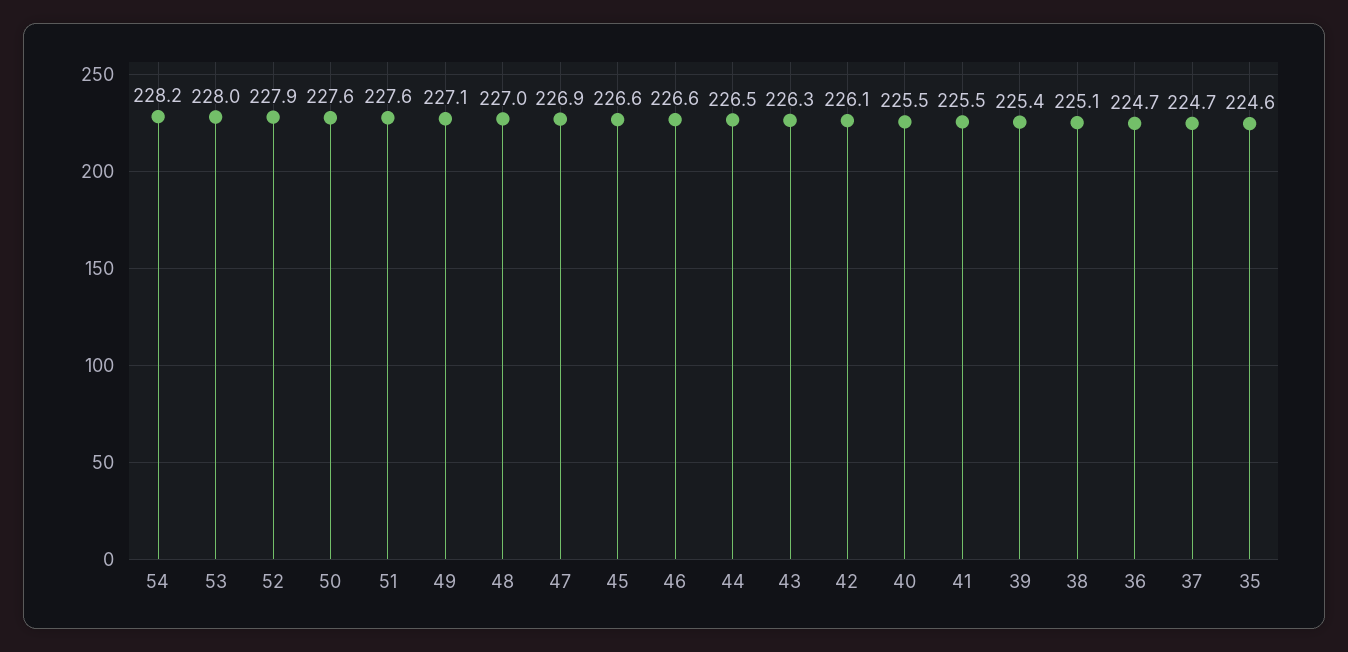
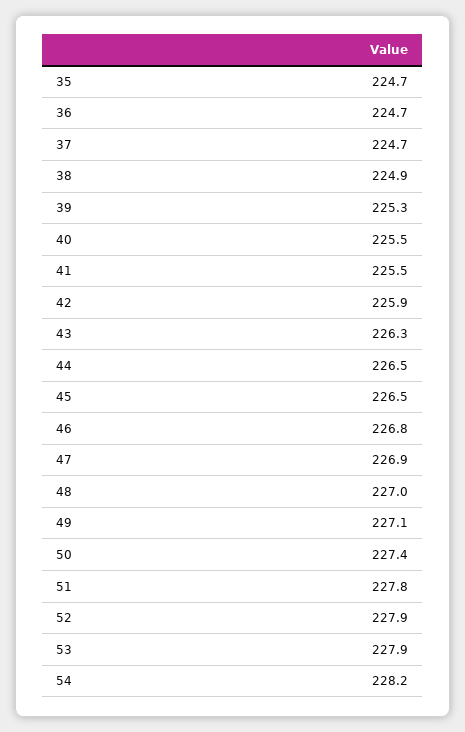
  {
    "54": 228.2,
-   "53": 228,
+   "53": 227.9,
    "52": 227.9,
-   "50": 227.6,
+   "50": 227.4,
-   "51": 227.6,
+   "51": 227.8,
    "49": 227.1,
    "48": 227,
    "47": 226.9,
-   "45": 226.6,
+   "45": 226.5,
-   "46": 226.6,
+   "46": 226.8,
    "44": 226.5,
    "43": 226.3,
-   "42": 226.1,
+   "42": 225.9,
    "40": 225.5,
    "41": 225.5,
-   "39": 225.4,
+   "39": 225.3,
-   "38": 225.1,
+   "38": 224.9,
    "36": 224.7,
    "37": 224.7,
-   "35": 224.6
+   "35": 224.7
  }

